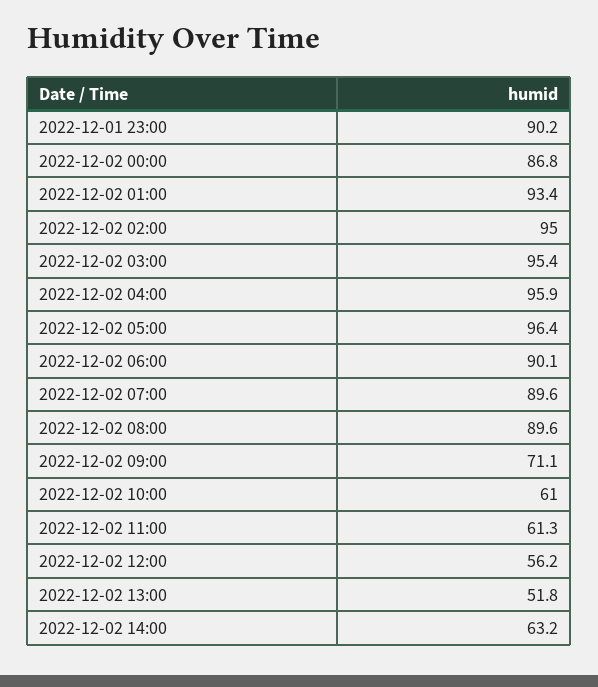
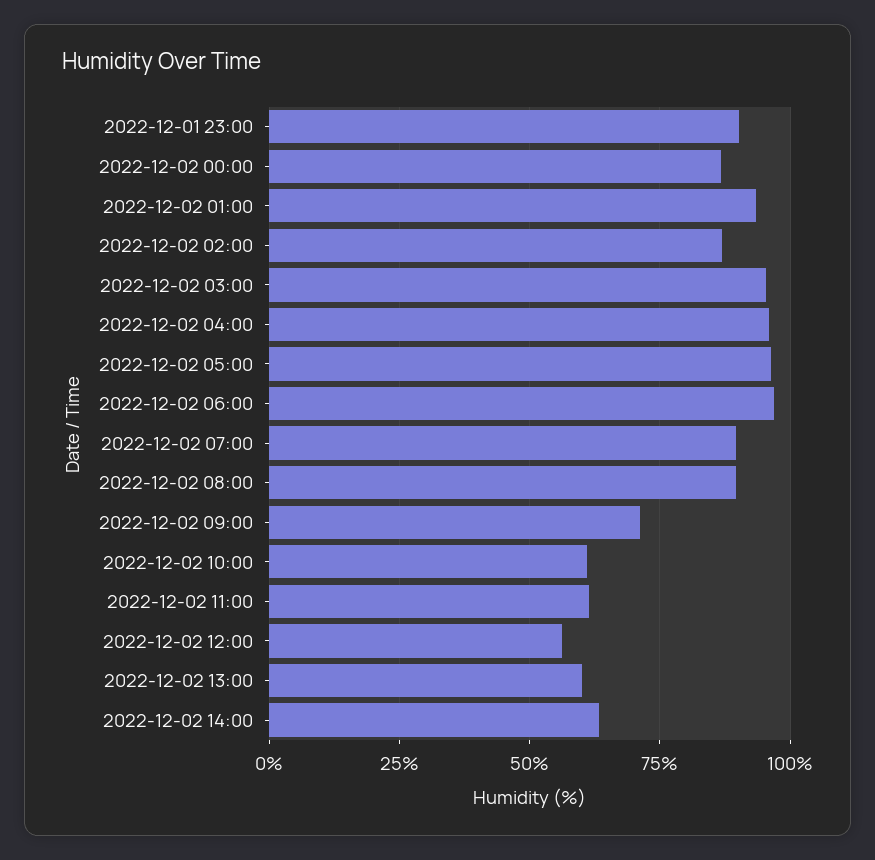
  {
    "2022-12-01 23:00": 90.2,
    "2022-12-02 00:00": 86.8,
    "2022-12-02 01:00": 93.4,
-   "2022-12-02 02:00": 95,
+   "2022-12-02 02:00": 87.5,
    "2022-12-02 03:00": 95.4,
    "2022-12-02 04:00": 95.9,
    "2022-12-02 05:00": 96.4,
-   "2022-12-02 06:00": 90.1,
+   "2022-12-02 06:00": 97.5,
    "2022-12-02 07:00": 89.6,
    "2022-12-02 08:00": 89.6,
    "2022-12-02 09:00": 71.1,
    "2022-12-02 10:00": 61,
    "2022-12-02 11:00": 61.3,
    "2022-12-02 12:00": 56.2,
-   "2022-12-02 13:00": 51.8,
+   "2022-12-02 13:00": 60,
    "2022-12-02 14:00": 63.2
  }

